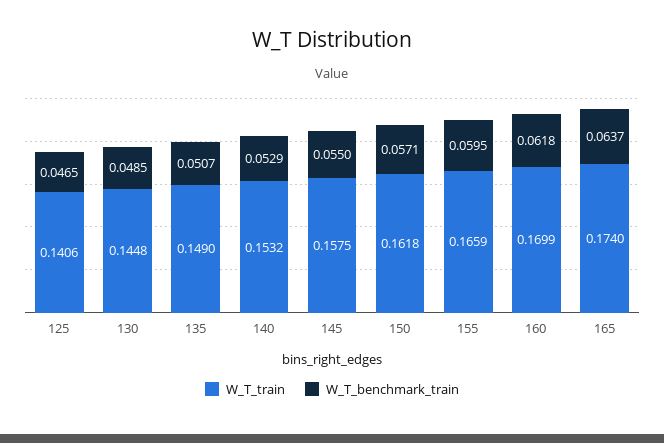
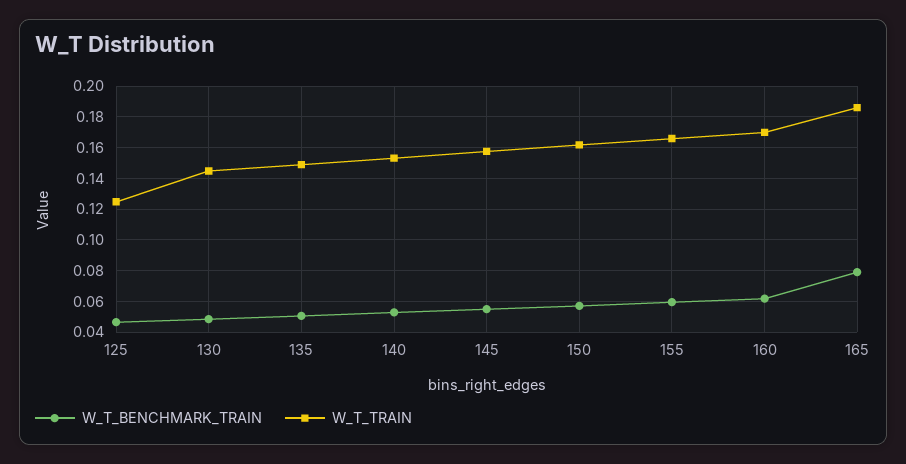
  {
    "W_T_train": {
-     "125": 0.1406,
+     "125": 0.125,
      "130": 0.1448,
      "135": 0.149,
      "140": 0.1532,
      "145": 0.1575,
      "150": 0.1618,
      "155": 0.1659,
      "160": 0.1699,
-     "165": 0.174
+     "165": 0.185
    },
    "W_T_benchmark_train": {
      "125": 0.0465,
      "130": 0.0485,
      "135": 0.0507,
      "140": 0.0529,
      "145": 0.055,
      "150": 0.0571,
      "155": 0.0595,
      "160": 0.0618,
-     "165": 0.0637
+     "165": 0.08
    }
  }

